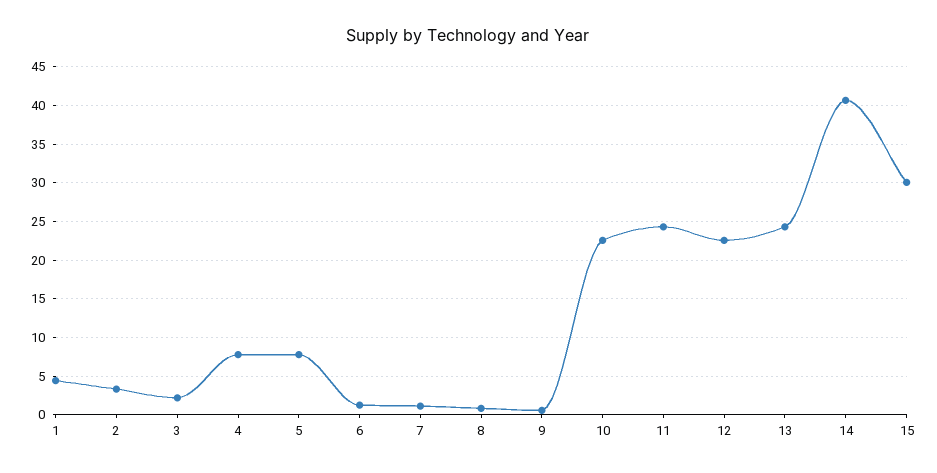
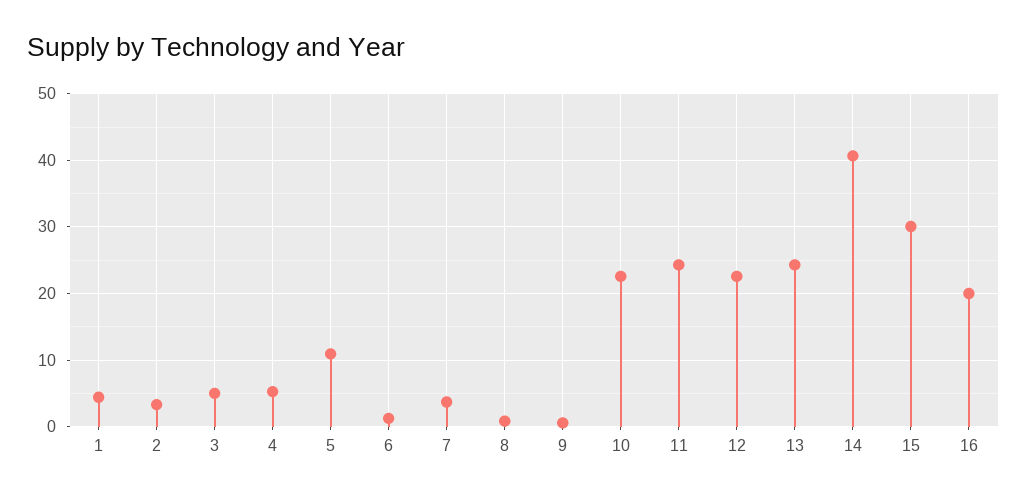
  {
    "1": 4,
    "2": 3,
-   "3": 2,
+   "3": 5,
-   "4": 8,
+   "4": 5,
-   "5": 8,
+   "5": 11,
    "6": 1,
-   "7": 1,
+   "7": 4,
    "8": 1,
    "9": 1,
    "10": 23,
    "11": 24,
    "12": 23,
    "13": 24,
    "14": 41,
-   "15": 30
+   "15": 30,
+   "16": 20
  }

